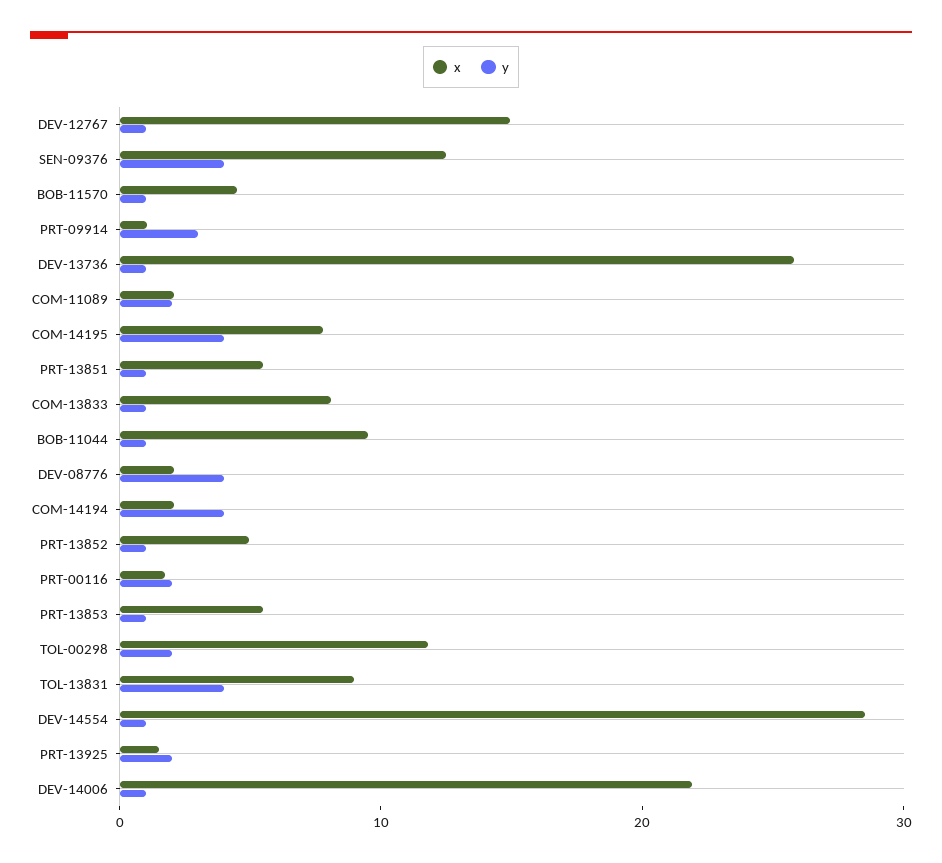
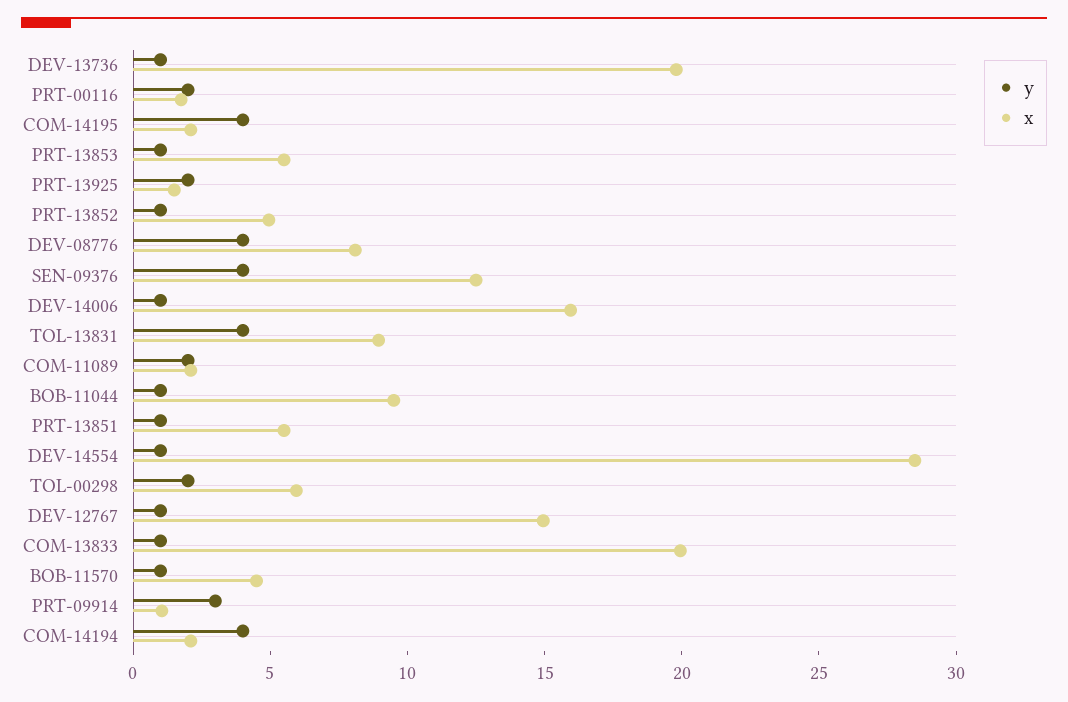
  {
    "x": {
      "DEV-12767": 15,
      "SEN-09376": 13,
      "BOB-11570": 5,
      "PRT-09914": 1,
-     "DEV-13736": 26,
+     "DEV-13736": 20,
      "COM-11089": 2,
-     "COM-14195": 8,
+     "COM-14195": 2,
      "PRT-13851": 6,
-     "COM-13833": 8,
+     "COM-13833": 20,
      "BOB-11044": 10,
-     "DEV-08776": 2,
+     "DEV-08776": 8,
      "COM-14194": 2,
      "PRT-13852": 5,
      "PRT-00116": 2,
      "PRT-13853": 6,
-     "TOL-00298": 12,
+     "TOL-00298": 6,
      "TOL-13831": 9,
      "DEV-14554": 29,
      "PRT-13925": 2,
-     "DEV-14006": 22
+     "DEV-14006": 16
    },
    "y": {
      "DEV-12767": 1,
      "SEN-09376": 4,
      "BOB-11570": 1,
      "PRT-09914": 3,
      "DEV-13736": 1,
      "COM-11089": 2,
      "COM-14195": 4,
      "PRT-13851": 1,
      "COM-13833": 1,
      "BOB-11044": 1,
      "DEV-08776": 4,
      "COM-14194": 4,
      "PRT-13852": 1,
      "PRT-00116": 2,
      "PRT-13853": 1,
      "TOL-00298": 2,
      "TOL-13831": 4,
      "DEV-14554": 1,
      "PRT-13925": 2,
      "DEV-14006": 1
    }
  }

